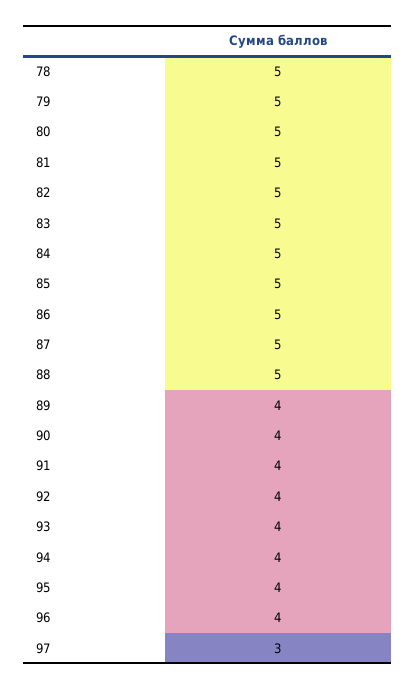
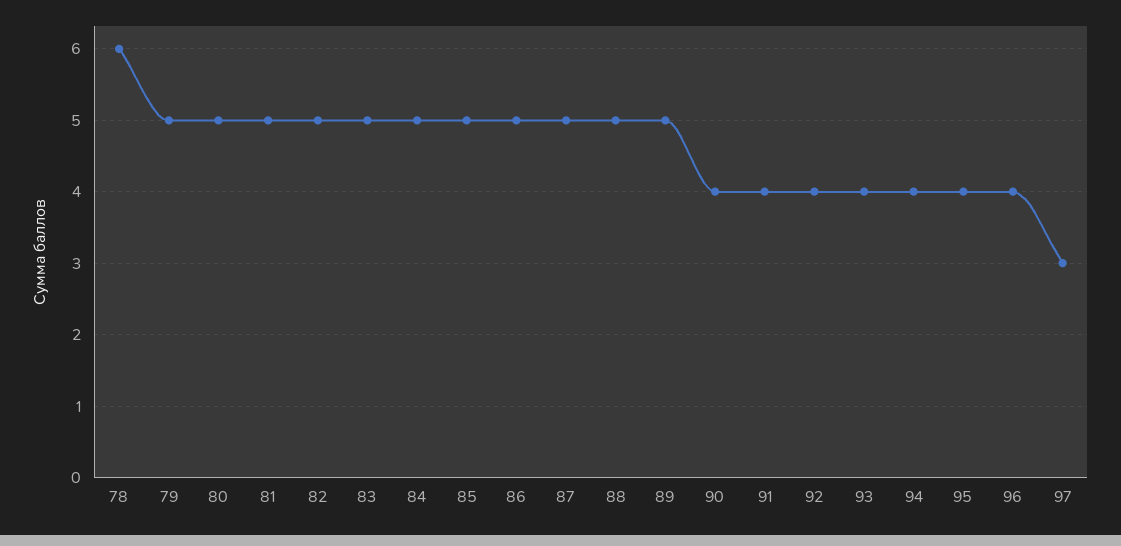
  {
-   "78": 5,
+   "78": 6,
    "79": 5,
    "80": 5,
    "81": 5,
    "82": 5,
    "83": 5,
    "84": 5,
    "85": 5,
    "86": 5,
    "87": 5,
    "88": 5,
-   "89": 4,
+   "89": 5,
    "90": 4,
    "91": 4,
    "92": 4,
    "93": 4,
    "94": 4,
    "95": 4,
    "96": 4,
    "97": 3
  }

